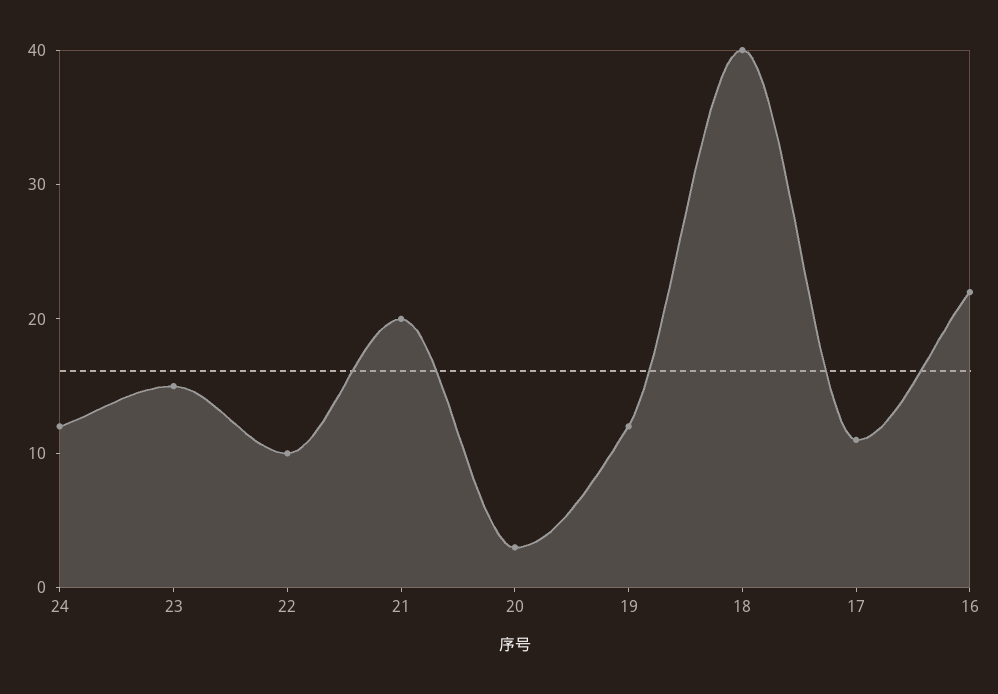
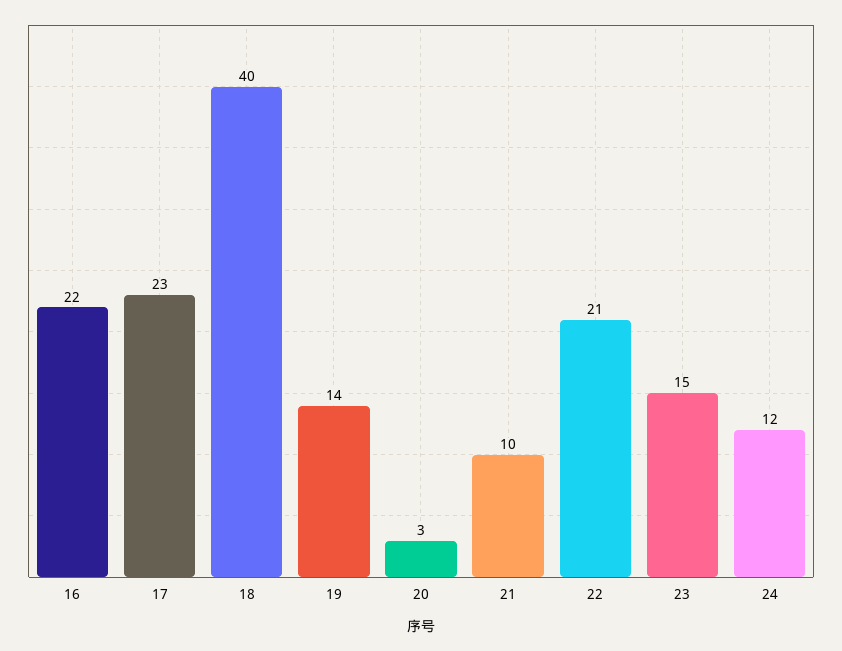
  {
    "24": 12,
    "23": 15,
-   "22": 10,
+   "22": 21,
-   "21": 20,
+   "21": 10,
    "20": 3,
-   "19": 12,
+   "19": 14,
    "18": 40,
-   "17": 11,
+   "17": 23,
    "16": 22
  }

